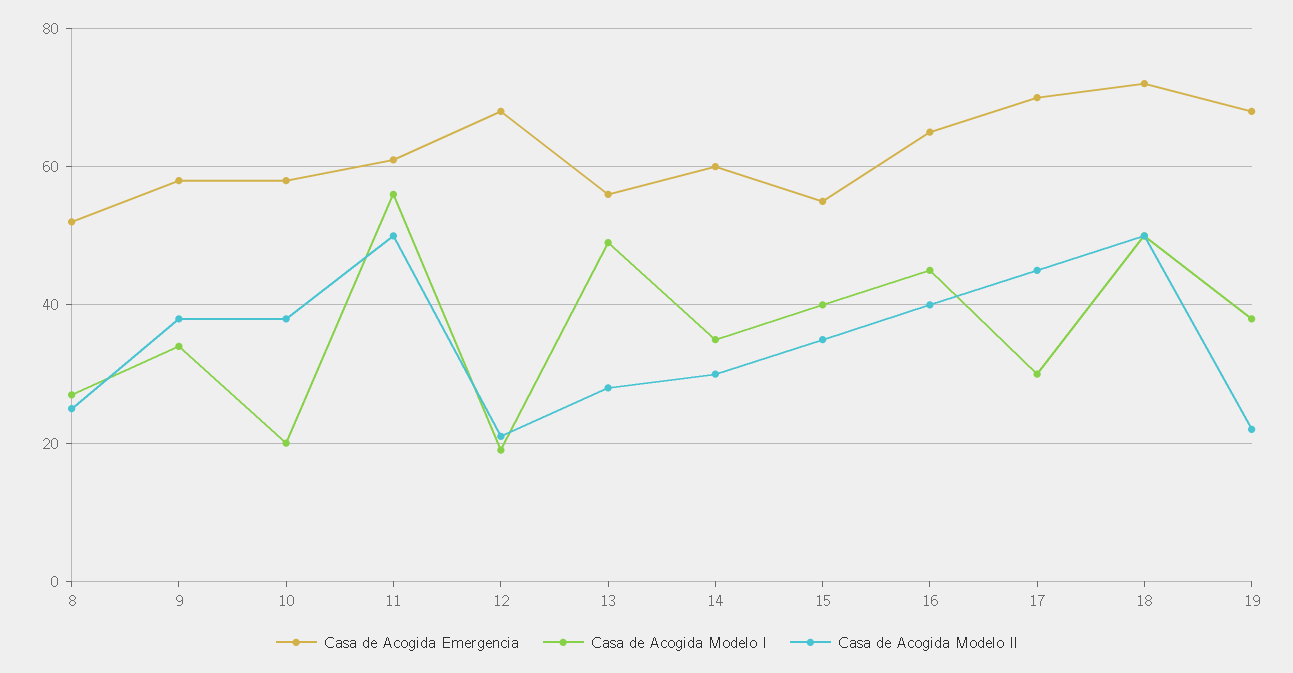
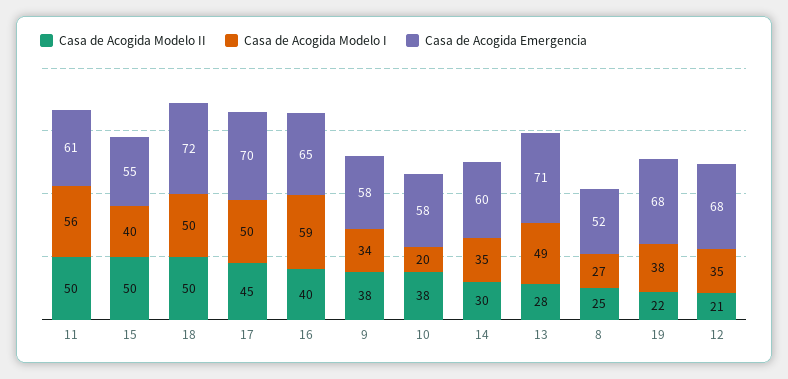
  {
    "Casa de Acogida Emergencia": {
      "8": 52,
      "9": 58,
      "10": 58,
      "11": 61,
      "12": 68,
-     "13": 55,
+     "13": 71,
      "14": 60,
      "15": 55,
      "16": 65,
      "17": 70,
      "18": 72,
      "19": 68
    },
    "Casa de Acogida Modelo I": {
      "8": 27,
      "9": 34,
      "10": 20,
      "11": 56,
-     "12": 20,
+     "12": 35,
      "13": 49,
      "14": 35,
      "15": 40,
-     "16": 45,
+     "16": 59,
-     "17": 30,
+     "17": 50,
      "18": 50,
      "19": 38
    },
    "Casa de Acogida Modelo II": {
      "8": 25,
      "9": 38,
      "10": 38,
      "11": 50,
      "12": 21,
      "13": 28,
      "14": 30,
-     "15": 35,
+     "15": 50,
      "16": 40,
      "17": 45,
      "18": 50,
      "19": 22
    }
  }

